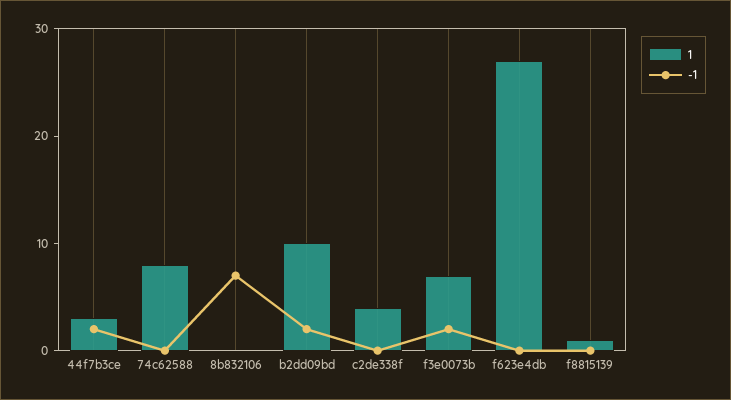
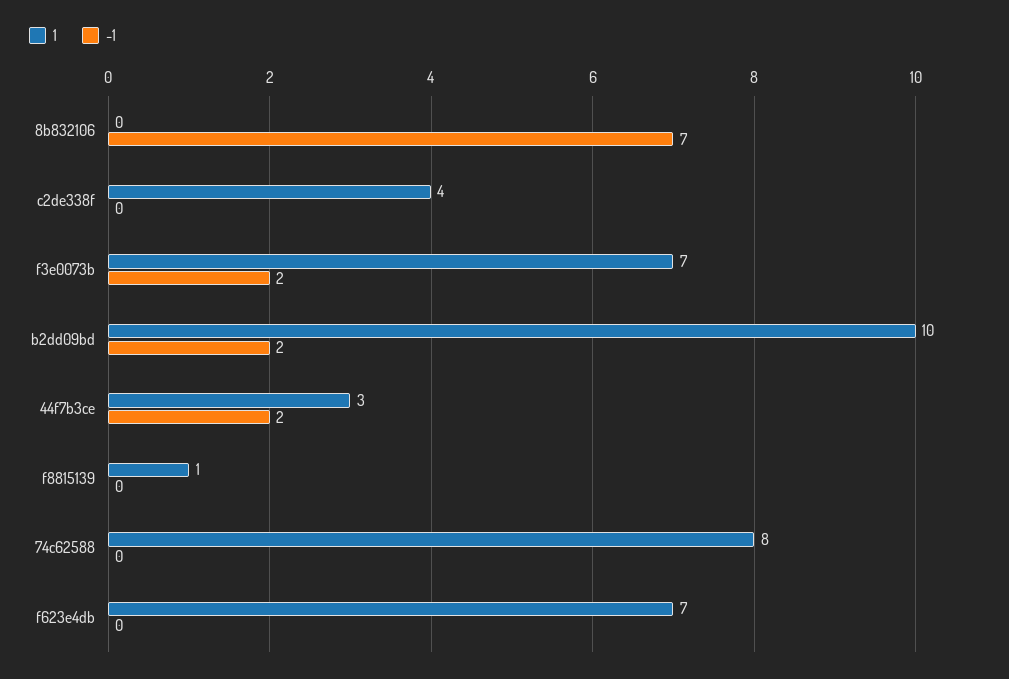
  {
    "1": {
      "44f7b3ce": 3,
      "74c62588": 8,
      "8b832106": 0,
      "b2dd09bd": 10,
      "c2de338f": 4,
      "f3e0073b": 7,
-     "f623e4db": 27,
+     "f623e4db": 7,
      "f8815139": 1
    },
    "-1": {
      "44f7b3ce": 2,
      "74c62588": 0,
      "8b832106": 7,
      "b2dd09bd": 2,
      "c2de338f": 0,
      "f3e0073b": 2,
      "f623e4db": 0,
      "f8815139": 0
    }
  }

